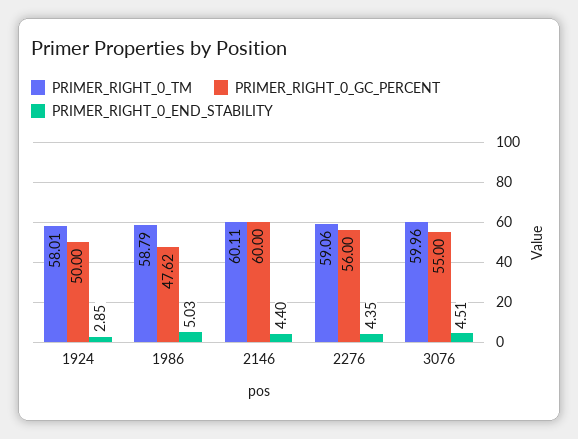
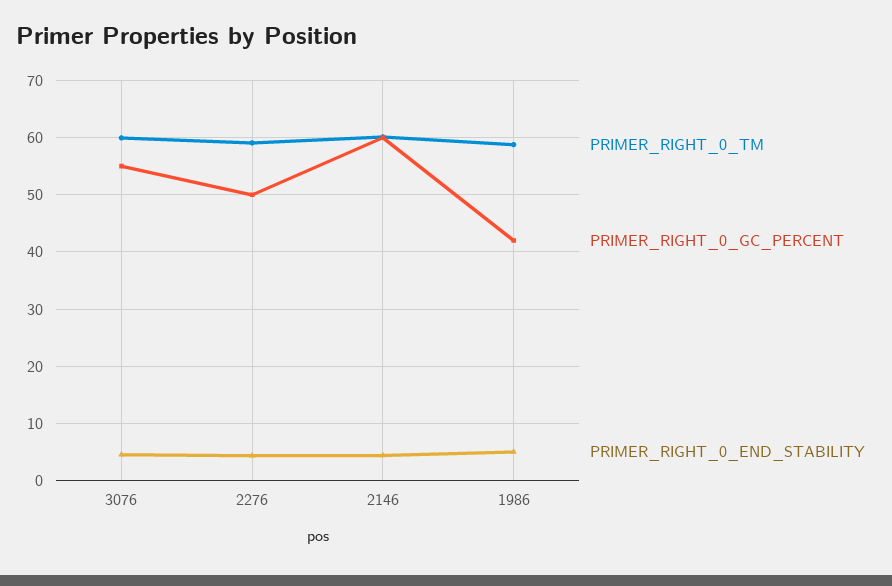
  {
    "PRIMER_RIGHT_0_TM": {
-     "1924": 58.01,
      "1986": 58.79,
      "2146": 60.11,
      "2276": 59.06,
      "3076": 59.96
    },
    "PRIMER_RIGHT_0_GC_PERCENT": {
-     "1924": 50,
-     "1986": 47.62,
+     "1986": 42,
      "2146": 60,
-     "2276": 56,
+     "2276": 50,
      "3076": 55
    },
    "PRIMER_RIGHT_0_END_STABILITY": {
-     "1924": 2.85,
      "1986": 5.03,
      "2146": 4.4,
      "2276": 4.35,
      "3076": 4.51
    }
  }

